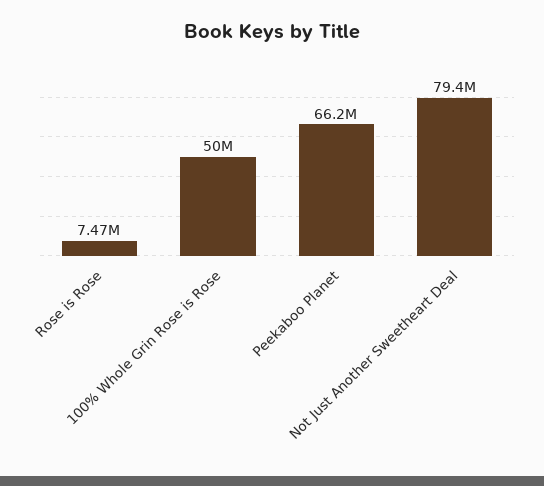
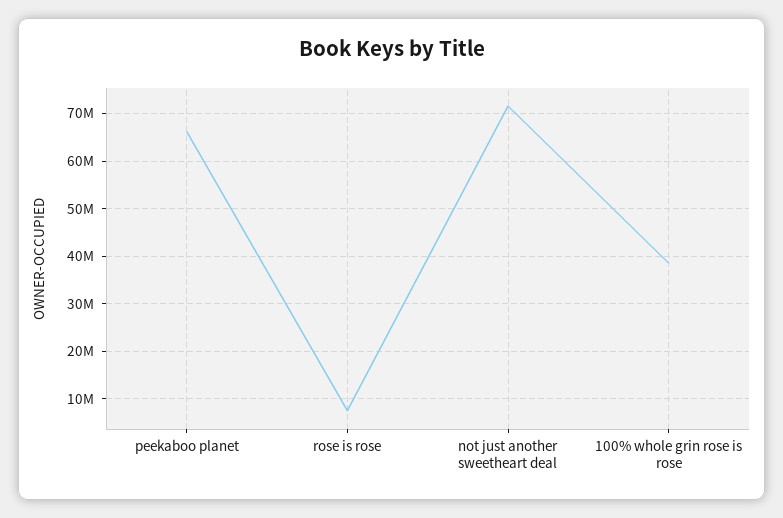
  {
    "Rose is Rose": 7470000,
-   "100% Whole Grin Rose is Rose": 50000000,
+   "100% Whole Grin Rose is Rose": 38000000,
    "Peekaboo Planet": 66200000,
-   "Not Just Another Sweetheart Deal": 79400000
+   "Not Just Another Sweetheart Deal": 72000000
  }

